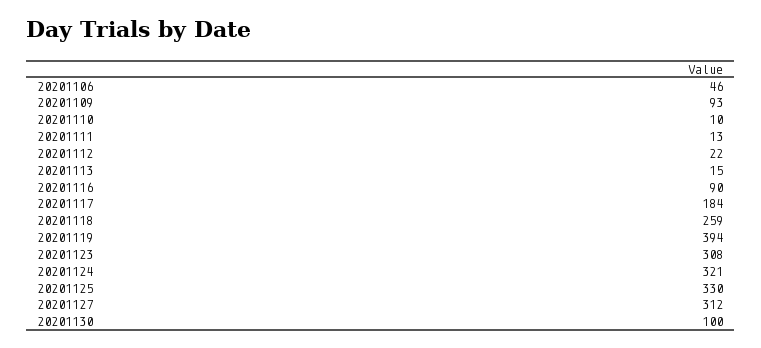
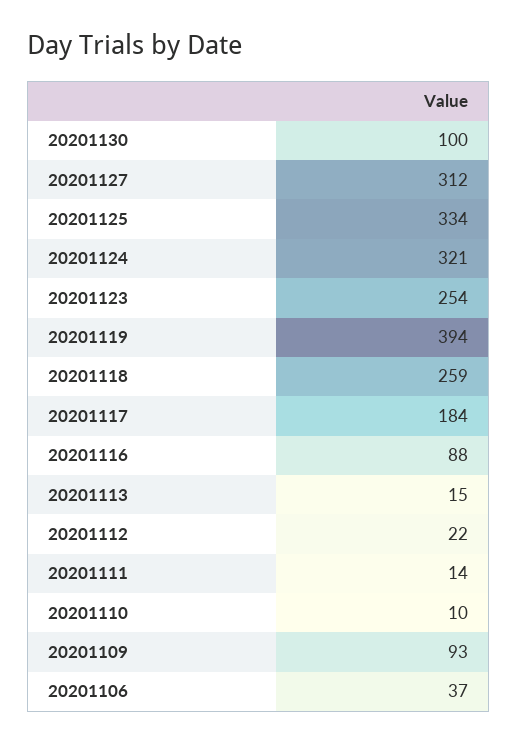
  {
-   "20201106": 46,
+   "20201106": 37,
    "20201109": 93,
    "20201110": 10,
-   "20201111": 13,
+   "20201111": 14,
    "20201112": 22,
    "20201113": 15,
-   "20201116": 90,
+   "20201116": 88,
    "20201117": 184,
    "20201118": 259,
    "20201119": 394,
-   "20201123": 308,
+   "20201123": 254,
    "20201124": 321,
-   "20201125": 330,
+   "20201125": 334,
    "20201127": 312,
    "20201130": 100
  }

